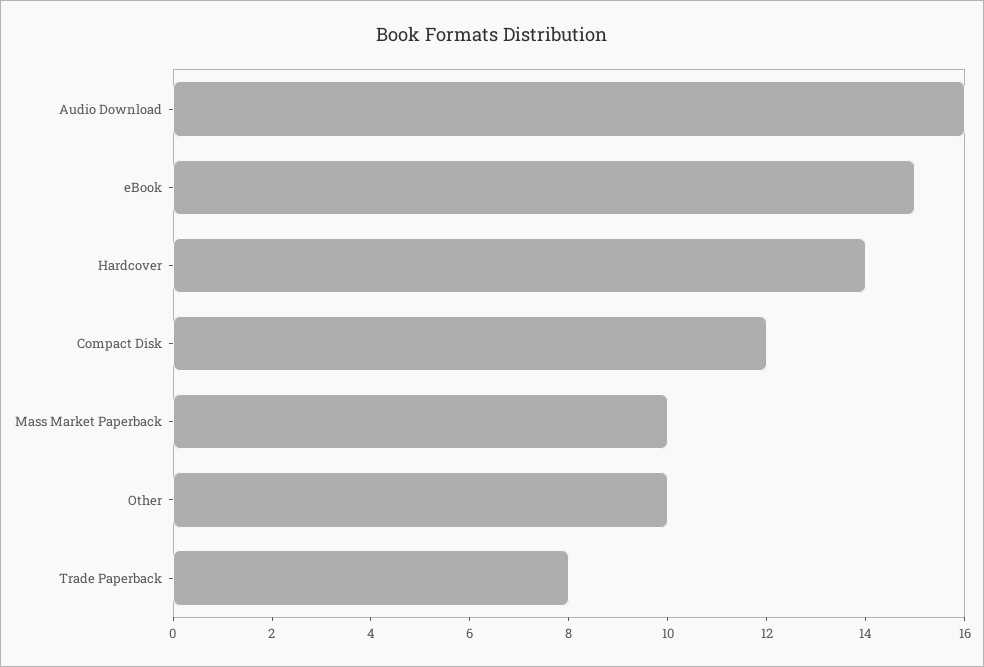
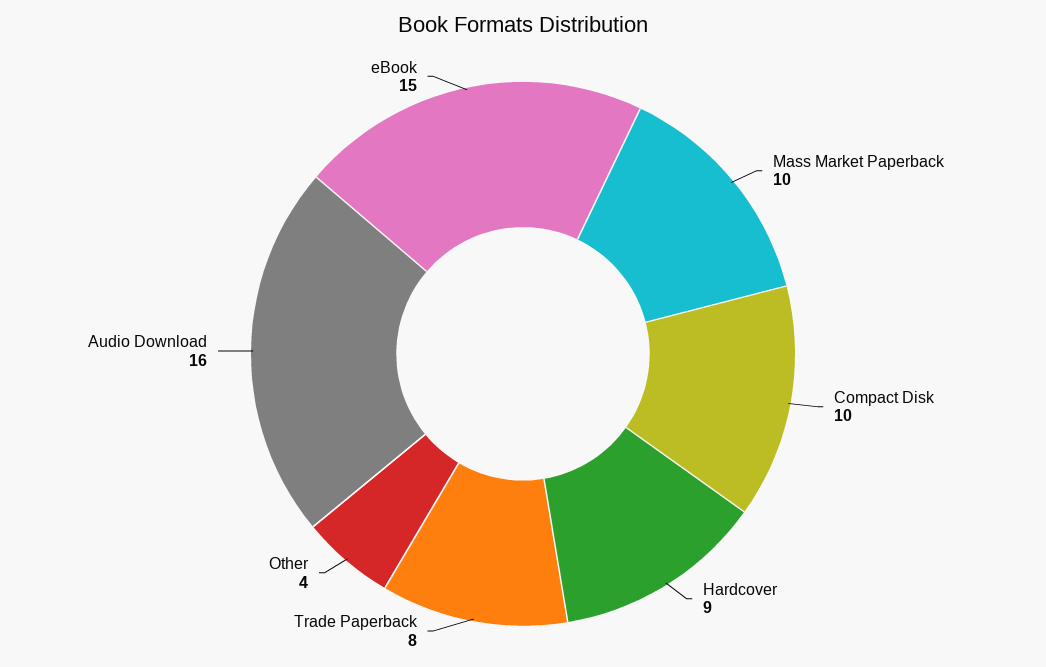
  {
    "Audio Download": 16,
    "eBook": 15,
-   "Hardcover": 14,
+   "Hardcover": 9,
-   "Compact Disk": 12,
+   "Compact Disk": 10,
    "Mass Market Paperback": 10,
-   "Other": 10,
+   "Other": 4,
    "Trade Paperback": 8
  }

